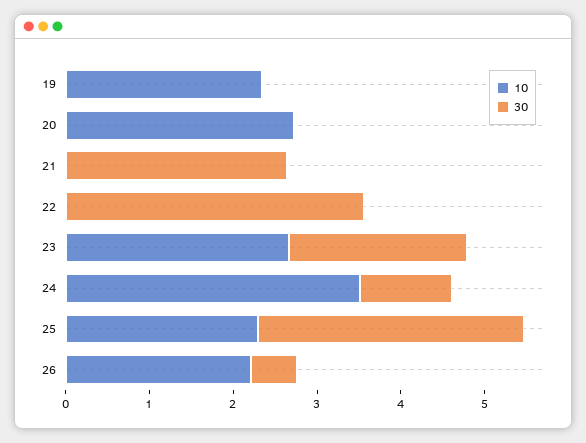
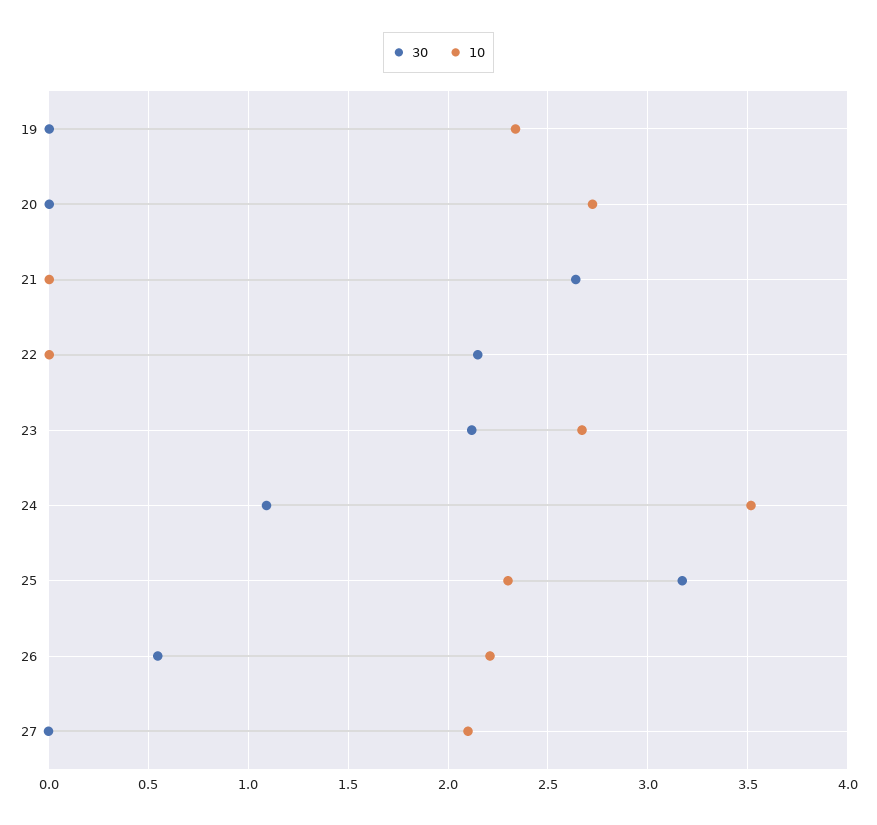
  {
    "10": {
      "19": 2.35,
      "20": 2.7,
      "21": 0,
      "22": 0,
      "23": 2.65,
      "24": 3.5,
      "25": 2.3,
-     "26": 2.2
+     "26": 2.2,
+     "27": 2.1
    },
    "30": {
      "19": 0,
      "20": 0,
      "21": 2.65,
-     "22": 3.6,
+     "22": 2.15,
      "23": 2.1,
      "24": 1.1,
      "25": 3.15,
-     "26": 0.55
+     "26": 0.55,
+     "27": 0
    }
  }

